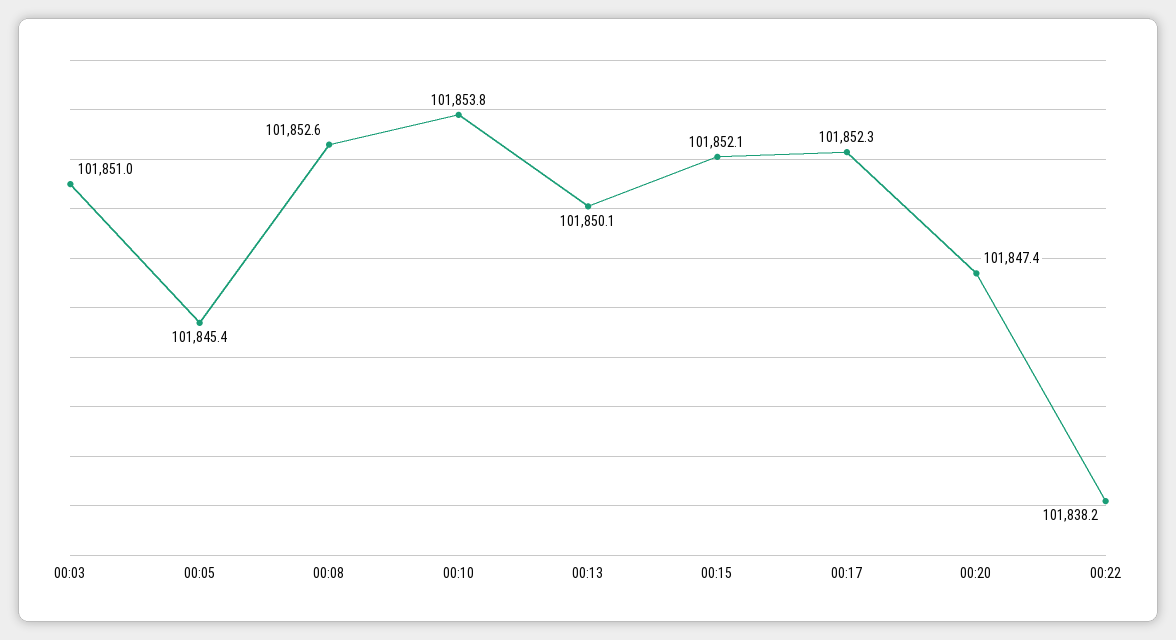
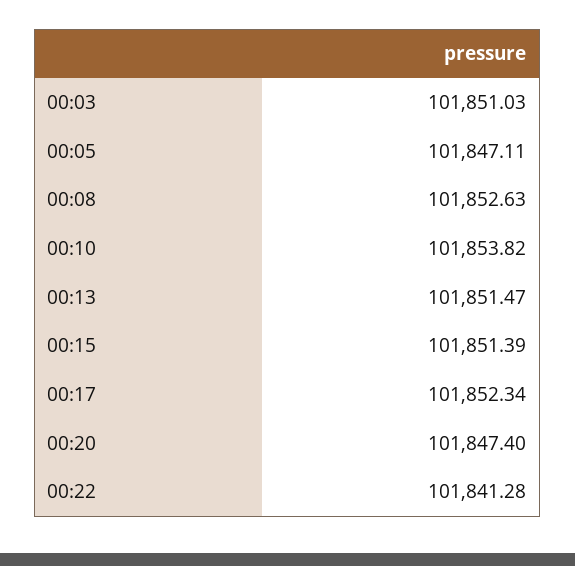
  {
    "00:03": 101851.03,
-   "00:05": 101845.4,
+   "00:05": 101847.11,
    "00:08": 101852.63,
    "00:10": 101853.82,
-   "00:13": 101850.1,
+   "00:13": 101851.47,
-   "00:15": 101852.1,
+   "00:15": 101851.39,
    "00:17": 101852.34,
    "00:20": 101847.4,
-   "00:22": 101838.2
+   "00:22": 101841.28
  }

